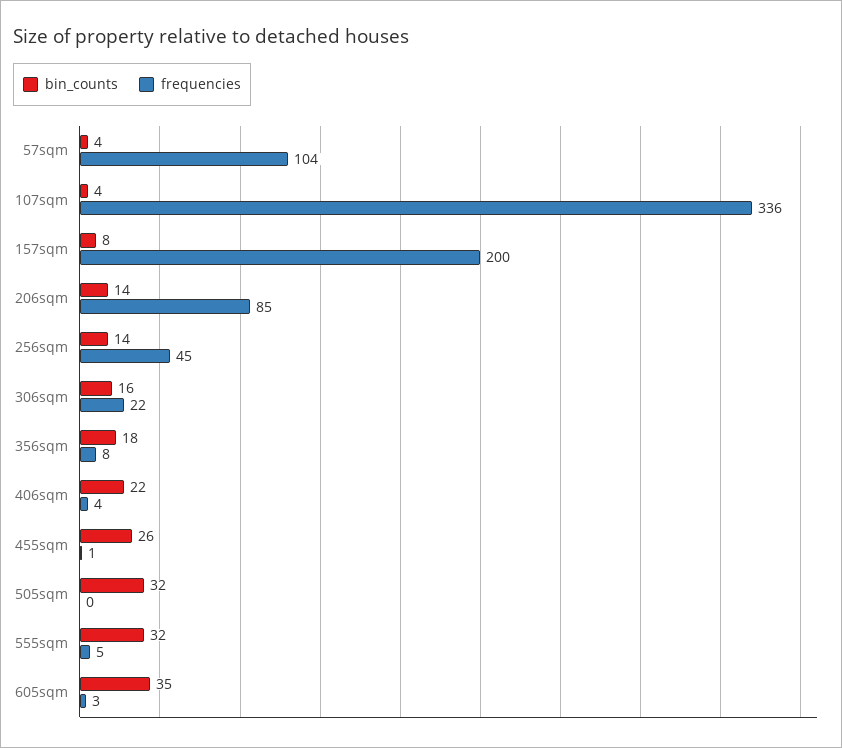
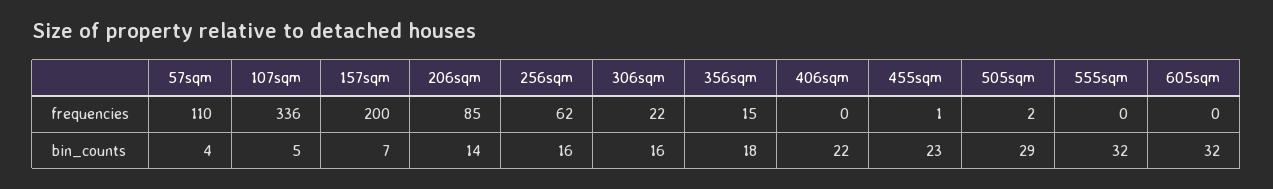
  {
    "bin_counts": {
      "57sqm": 4,
-     "107sqm": 4,
+     "107sqm": 5,
-     "157sqm": 8,
+     "157sqm": 7,
      "206sqm": 14,
-     "256sqm": 14,
+     "256sqm": 16,
      "306sqm": 16,
      "356sqm": 18,
      "406sqm": 22,
-     "455sqm": 26,
+     "455sqm": 23,
-     "505sqm": 32,
+     "505sqm": 29,
      "555sqm": 32,
-     "605sqm": 35
+     "605sqm": 32
    },
    "frequencies": {
-     "57sqm": 104,
+     "57sqm": 110,
      "107sqm": 336,
      "157sqm": 200,
      "206sqm": 85,
-     "256sqm": 45,
+     "256sqm": 62,
      "306sqm": 22,
-     "356sqm": 8,
+     "356sqm": 15,
-     "406sqm": 4,
+     "406sqm": 0,
      "455sqm": 1,
-     "505sqm": 0,
+     "505sqm": 2,
-     "555sqm": 5,
+     "555sqm": 0,
-     "605sqm": 3
+     "605sqm": 0
    }
  }

